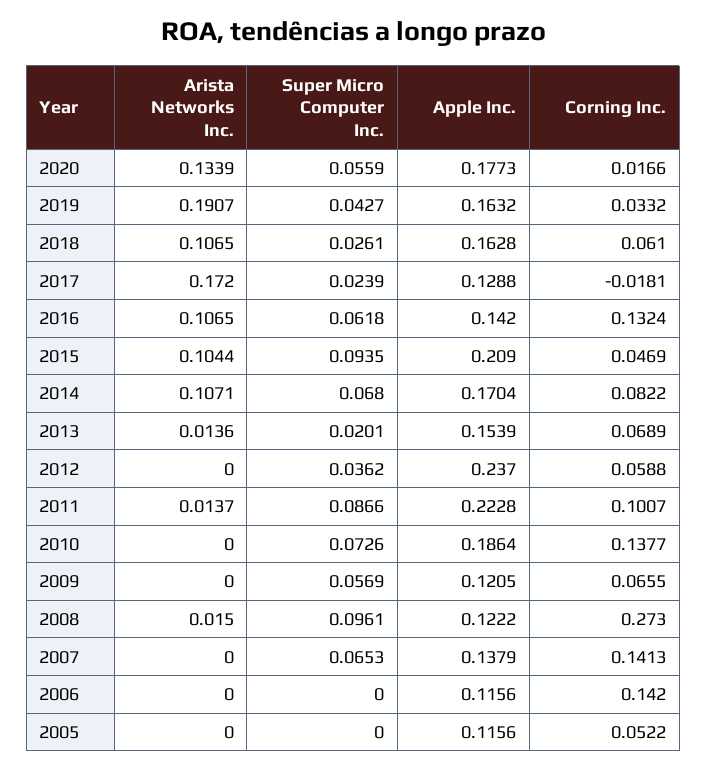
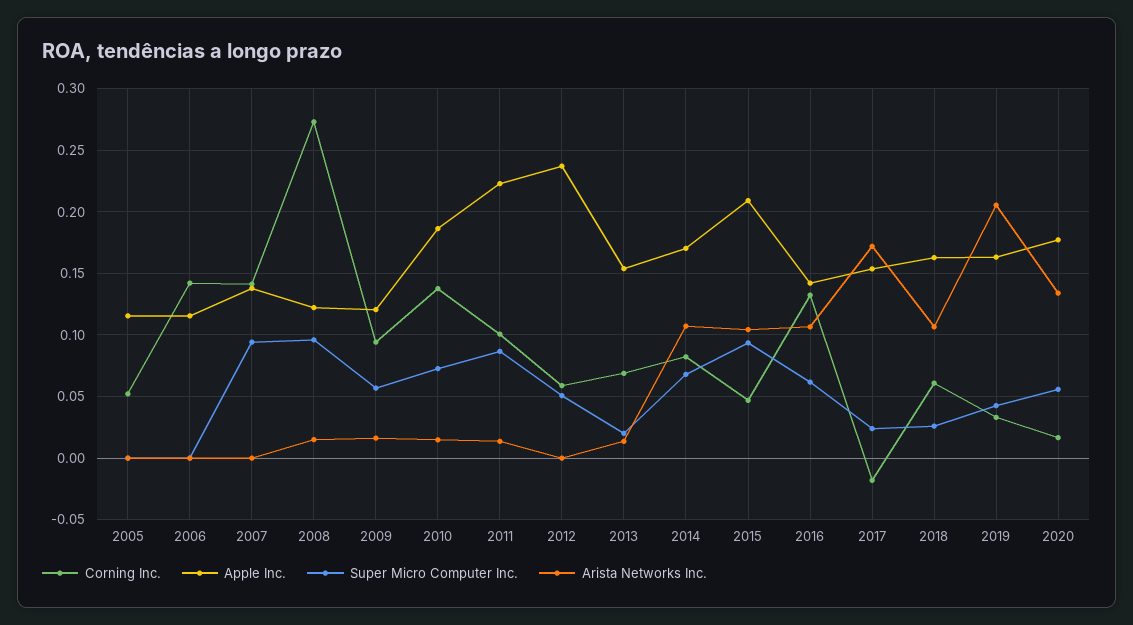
  {
    "Arista Networks Inc.": {
      "2020": 0.1339,
-     "2019": 0.1907,
+     "2019": 0.205,
      "2018": 0.1065,
      "2017": 0.172,
      "2016": 0.1065,
      "2015": 0.1044,
      "2014": 0.1071,
      "2013": 0.0136,
      "2012": 0,
      "2011": 0.0137,
-     "2010": 0,
+     "2010": 0.015,
-     "2009": 0,
+     "2009": 0.015,
      "2008": 0.015,
      "2007": 0,
      "2006": 0,
      "2005": 0
    },
    "Super Micro Computer Inc.": {
      "2020": 0.0559,
      "2019": 0.0427,
      "2018": 0.0261,
      "2017": 0.0239,
      "2016": 0.0618,
      "2015": 0.0935,
      "2014": 0.068,
      "2013": 0.0201,
-     "2012": 0.0362,
+     "2012": 0.05,
      "2011": 0.0866,
      "2010": 0.0726,
      "2009": 0.0569,
      "2008": 0.0961,
-     "2007": 0.0653,
+     "2007": 0.095,
      "2006": 0,
      "2005": 0
    },
    "Apple Inc.": {
      "2020": 0.1773,
      "2019": 0.1632,
      "2018": 0.1628,
-     "2017": 0.1288,
+     "2017": 0.155,
      "2016": 0.142,
      "2015": 0.209,
      "2014": 0.1704,
      "2013": 0.1539,
      "2012": 0.237,
      "2011": 0.2228,
      "2010": 0.1864,
      "2009": 0.1205,
      "2008": 0.1222,
      "2007": 0.1379,
      "2006": 0.1156,
      "2005": 0.1156
    },
    "Corning Inc.": {
      "2020": 0.0166,
      "2019": 0.0332,
      "2018": 0.061,
      "2017": -0.0181,
      "2016": 0.1324,
      "2015": 0.0469,
      "2014": 0.0822,
      "2013": 0.0689,
      "2012": 0.0588,
      "2011": 0.1007,
      "2010": 0.1377,
-     "2009": 0.0655,
+     "2009": 0.095,
      "2008": 0.273,
      "2007": 0.1413,
      "2006": 0.142,
      "2005": 0.0522
    }
  }

